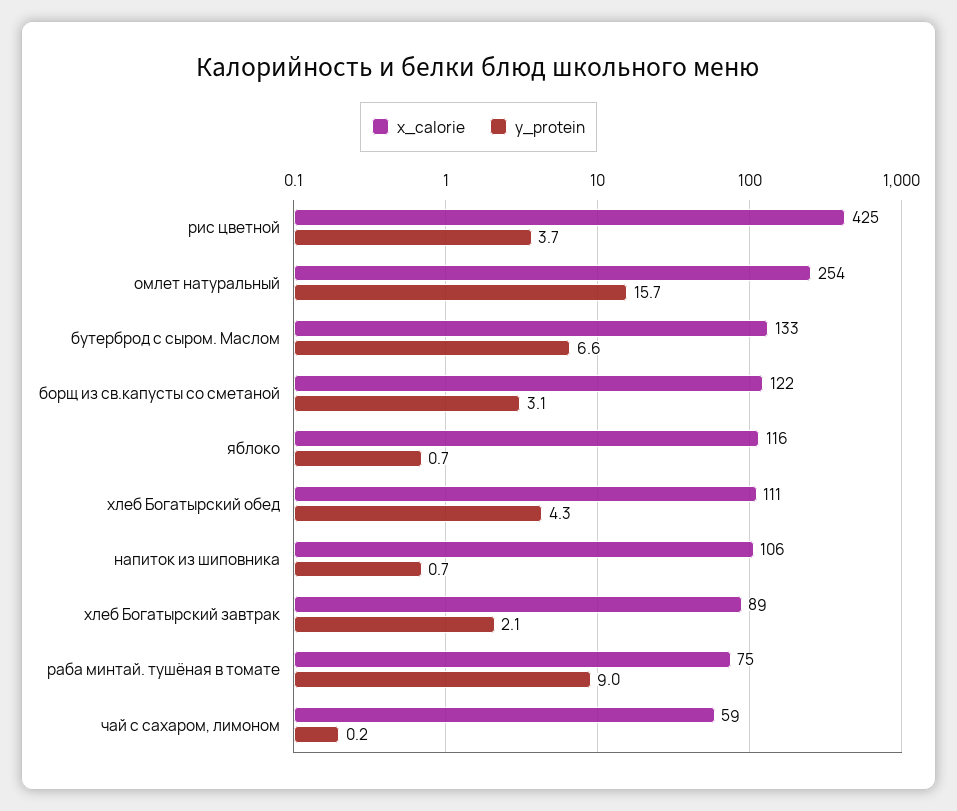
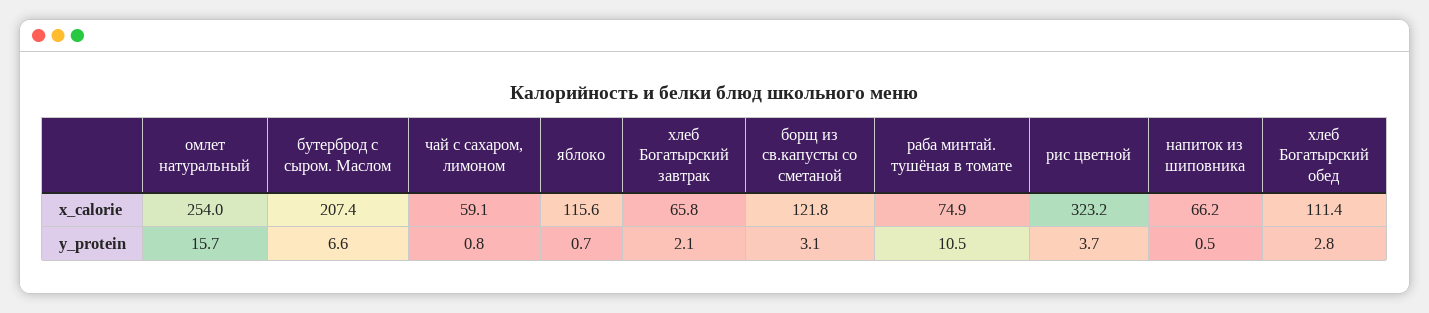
  {
    "x_calorie": {
-     "рис цветной": 425,
+     "рис цветной": 323.2,
      "омлет натуральный": 254,
-     "бутерброд с сыром. Маслом": 133,
+     "бутерброд с сыром. Маслом": 207.4,
      "борщ из св.капусты со сметаной": 121.8,
      "яблоко": 115.6,
      "хлеб Богатырский обед": 111.4,
-     "напиток из шиповника": 106,
+     "напиток из шиповника": 66.2,
-     "хлеб Богатырский завтрак": 89,
+     "хлеб Богатырский завтрак": 65.8,
      "раба минтай. тушёная в томате": 74.9,
      "чай с сахаром, лимоном": 59.1
    },
    "y_protein": {
      "рис цветной": 3.7,
      "омлет натуральный": 15.7,
      "бутерброд с сыром. Маслом": 6.6,
      "борщ из св.капусты со сметаной": 3.1,
      "яблоко": 0.7,
-     "хлеб Богатырский обед": 4.3,
+     "хлеб Богатырский обед": 2.8,
-     "напиток из шиповника": 0.7,
+     "напиток из шиповника": 0.5,
      "хлеб Богатырский завтрак": 2.1,
-     "раба минтай. тушёная в томате": 9,
+     "раба минтай. тушёная в томате": 10.5,
-     "чай с сахаром, лимоном": 0.2
+     "чай с сахаром, лимоном": 0.8
    }
  }

